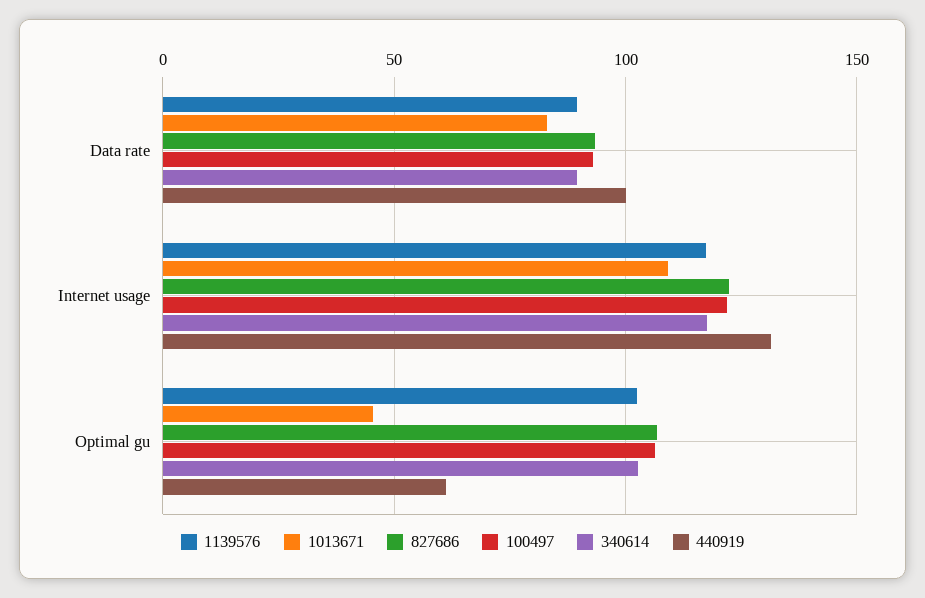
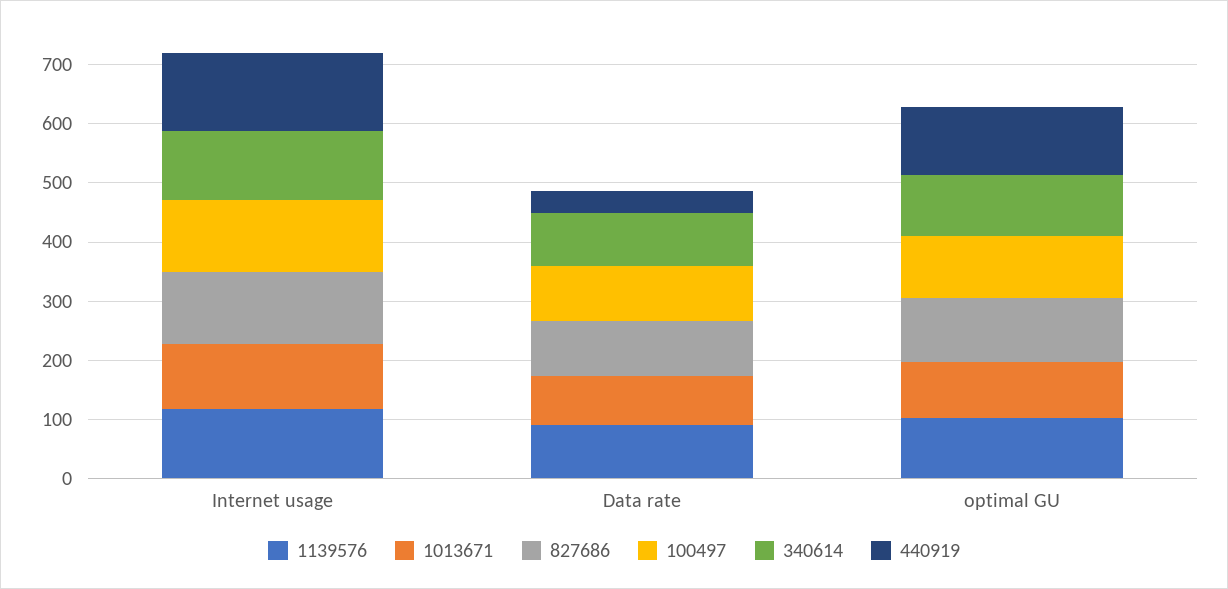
  {
    "1139576": {
      "Data rate": 90,
      "Internet usage": 115,
      "Optimal gu": 105
    },
    "1013671": {
      "Data rate": 85,
      "Internet usage": 110,
-     "Optimal gu": 45
+     "Optimal gu": 100
    },
    "827686": {
      "Data rate": 95,
      "Internet usage": 120,
      "Optimal gu": 105
    },
    "100497": {
      "Data rate": 95,
      "Internet usage": 120,
      "Optimal gu": 105
    },
    "340614": {
      "Data rate": 90,
      "Internet usage": 120,
      "Optimal gu": 105
    },
    "440919": {
-     "Data rate": 100,
+     "Data rate": 40,
      "Internet usage": 130,
-     "Optimal gu": 60
+     "Optimal gu": 120
    }
  }

